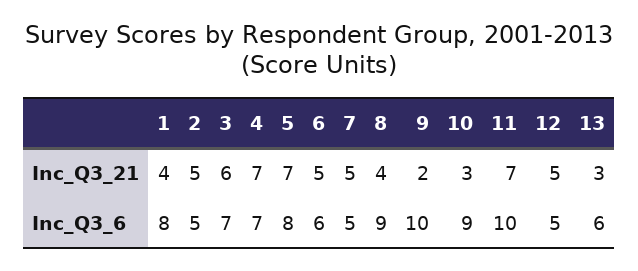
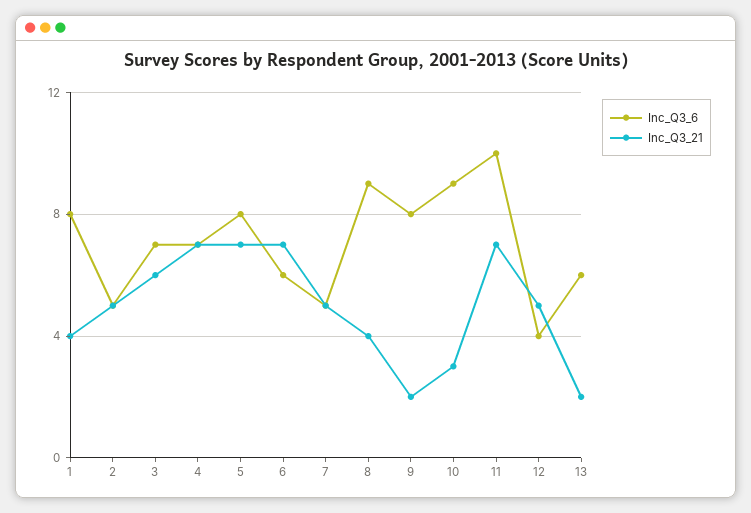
  {
    "Inc_Q3_21": {
      "1": 4,
      "2": 5,
      "3": 6,
      "4": 7,
      "5": 7,
-     "6": 5,
+     "6": 7,
      "7": 5,
      "8": 4,
      "9": 2,
      "10": 3,
      "11": 7,
      "12": 5,
-     "13": 3
+     "13": 2
    },
    "Inc_Q3_6": {
      "1": 8,
      "2": 5,
      "3": 7,
      "4": 7,
      "5": 8,
      "6": 6,
      "7": 5,
      "8": 9,
-     "9": 10,
+     "9": 8,
      "10": 9,
      "11": 10,
-     "12": 5,
+     "12": 4,
      "13": 6
    }
  }

